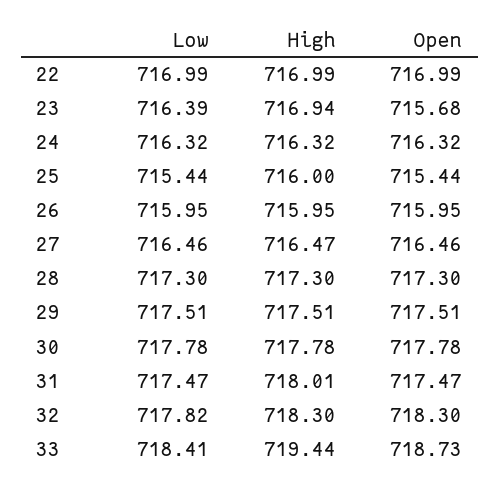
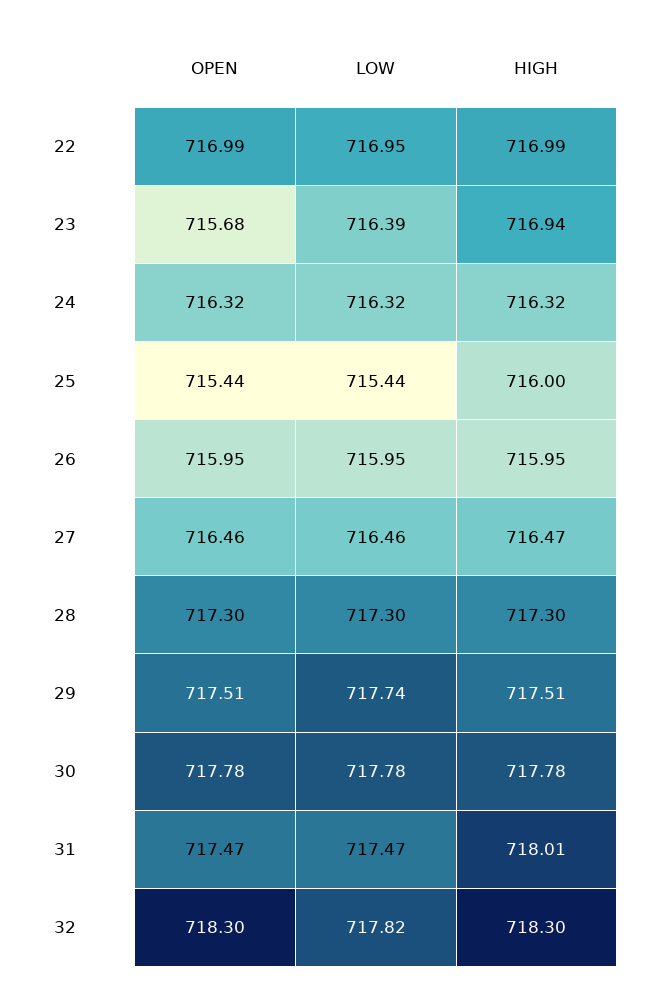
  {
    "Low": {
-     "22": 716.99,
+     "22": 716.95,
      "23": 716.39,
      "24": 716.32,
      "25": 715.44,
      "26": 715.95,
      "27": 716.46,
      "28": 717.3,
-     "29": 717.51,
+     "29": 717.74,
      "30": 717.78,
      "31": 717.47,
-     "32": 717.82,
+     "32": 717.82
-     "33": 718.41
    },
    "High": {
      "22": 716.99,
      "23": 716.94,
      "24": 716.32,
      "25": 716,
      "26": 715.95,
      "27": 716.47,
      "28": 717.3,
      "29": 717.51,
      "30": 717.78,
      "31": 718.01,
-     "32": 718.3,
+     "32": 718.3
-     "33": 719.44
    },
    "Open": {
      "22": 716.99,
      "23": 715.68,
      "24": 716.32,
      "25": 715.44,
      "26": 715.95,
      "27": 716.46,
      "28": 717.3,
      "29": 717.51,
      "30": 717.78,
      "31": 717.47,
-     "32": 718.3,
+     "32": 718.3
-     "33": 718.73
    }
  }

